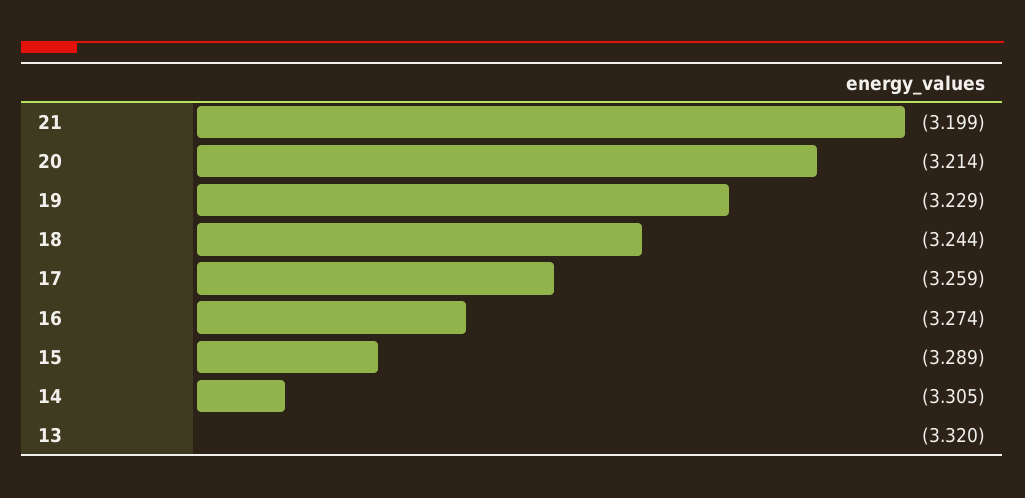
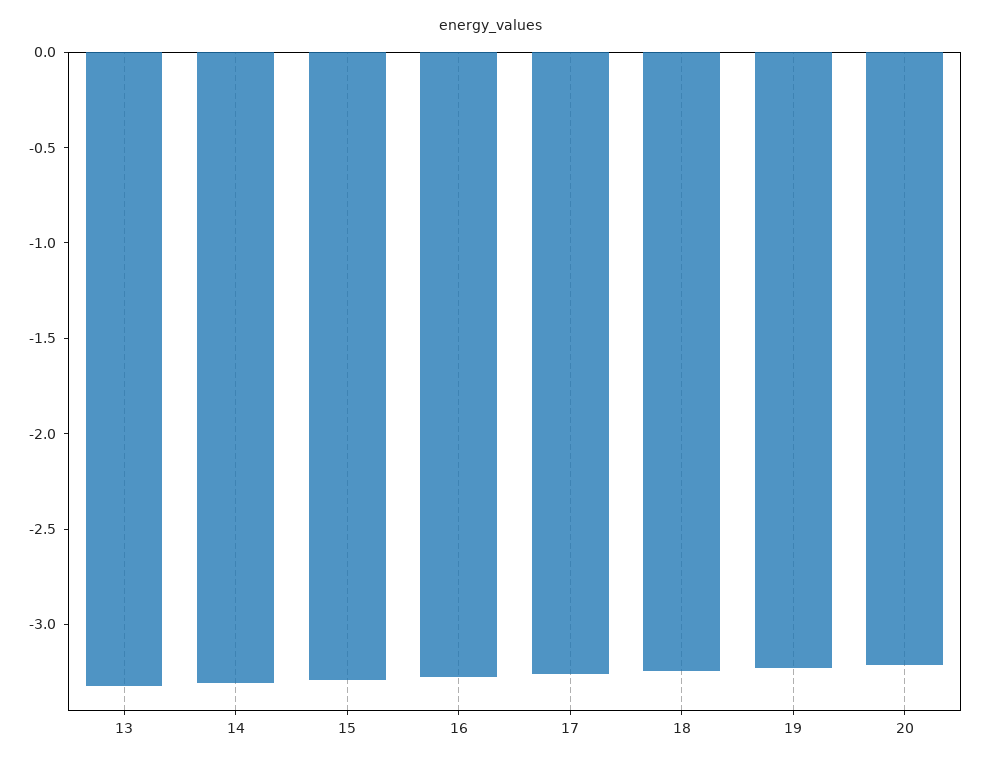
  {
-   "21": -3.199,
    "20": -3.214,
    "19": -3.229,
    "18": -3.244,
    "17": -3.259,
    "16": -3.274,
    "15": -3.289,
    "14": -3.305,
    "13": -3.32
  }

